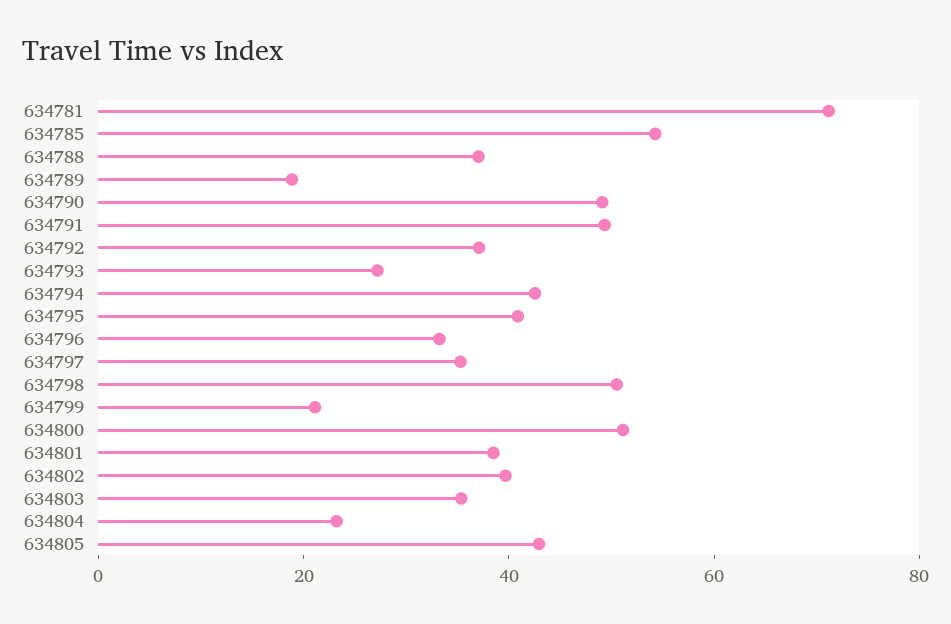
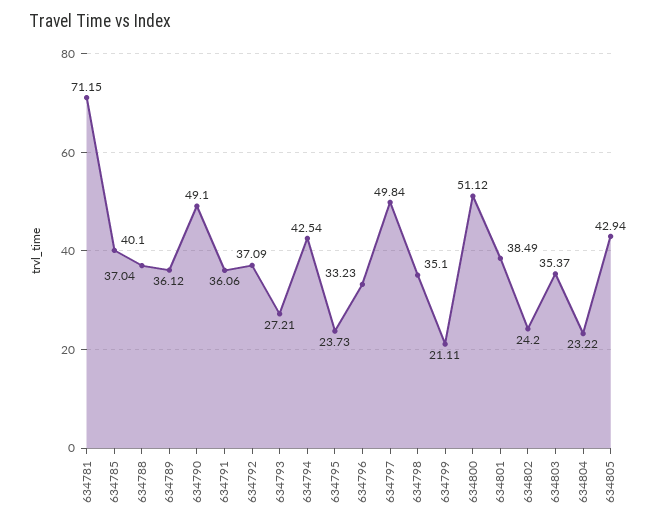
  {
    "634781": 71.15,
-   "634785": 55,
+   "634785": 40.1,
    "634788": 37.04,
-   "634789": 20,
+   "634789": 36.12,
    "634790": 49.1,
-   "634791": 50,
+   "634791": 36.06,
    "634792": 37.09,
    "634793": 27.21,
    "634794": 42.54,
-   "634795": 40,
+   "634795": 23.73,
    "634796": 33.23,
-   "634797": 35,
+   "634797": 49.84,
-   "634798": 50,
+   "634798": 35.1,
    "634799": 21.11,
    "634800": 51.12,
    "634801": 38.49,
-   "634802": 40,
+   "634802": 24.2,
    "634803": 35.37,
    "634804": 23.22,
    "634805": 42.94
  }

